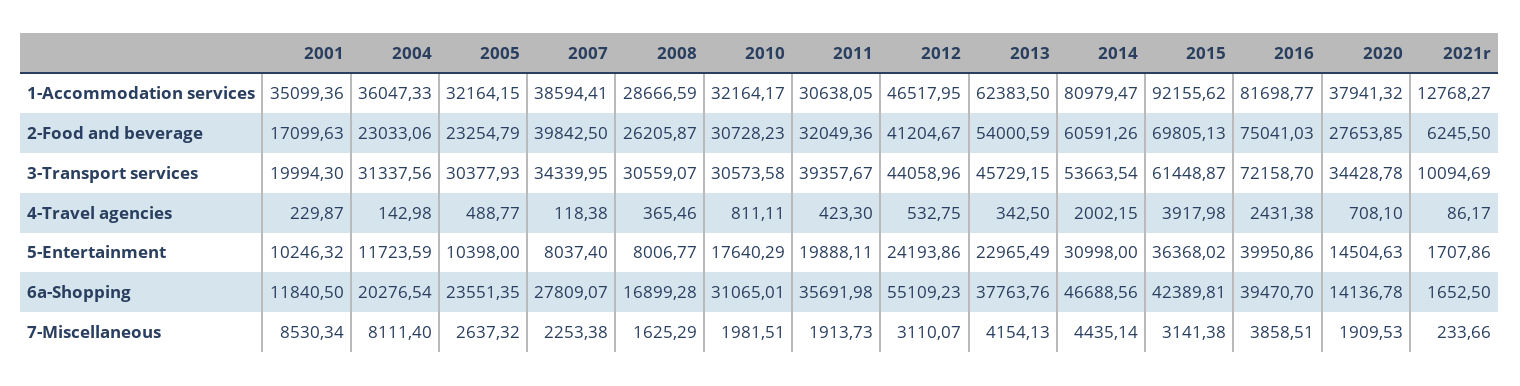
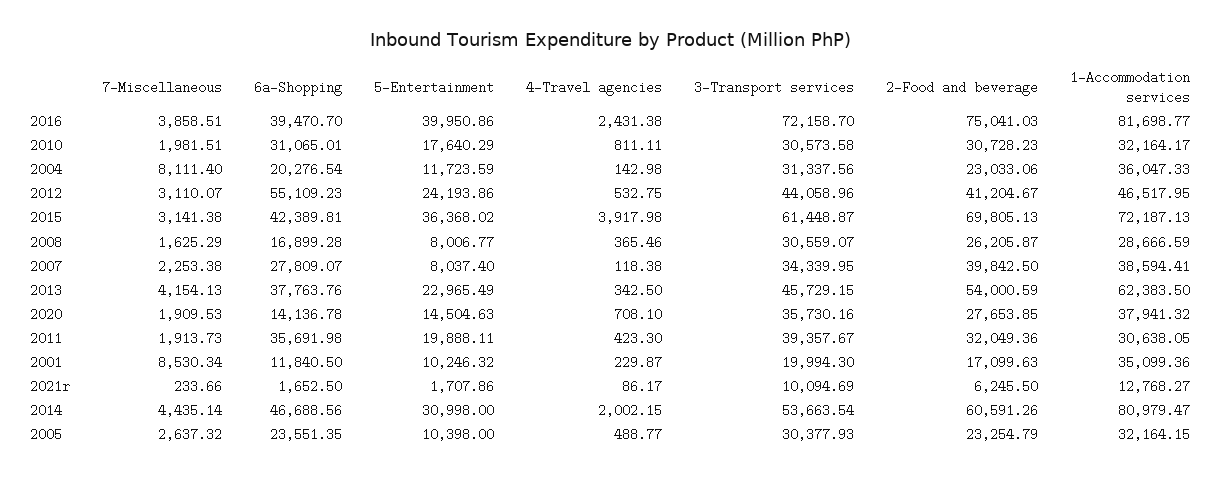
  {
    "2001": {
      "1-Accommodation services": 35099.36,
      "2-Food and beverage": 17099.63,
      "3-Transport services": 19994.3,
      "4-Travel agencies": 229.87,
      "5-Entertainment": 10246.32,
      "6a-Shopping": 11840.5,
      "7-Miscellaneous": 8530.34
    },
    "2004": {
      "1-Accommodation services": 36047.33,
      "2-Food and beverage": 23033.06,
      "3-Transport services": 31337.56,
      "4-Travel agencies": 142.98,
      "5-Entertainment": 11723.59,
      "6a-Shopping": 20276.54,
      "7-Miscellaneous": 8111.4
    },
    "2005": {
      "1-Accommodation services": 32164.15,
      "2-Food and beverage": 23254.79,
      "3-Transport services": 30377.93,
      "4-Travel agencies": 488.77,
      "5-Entertainment": 10398,
      "6a-Shopping": 23551.35,
      "7-Miscellaneous": 2637.32
    },
    "2007": {
      "1-Accommodation services": 38594.41,
      "2-Food and beverage": 39842.5,
      "3-Transport services": 34339.95,
      "4-Travel agencies": 118.38,
      "5-Entertainment": 8037.4,
      "6a-Shopping": 27809.07,
      "7-Miscellaneous": 2253.38
    },
    "2008": {
      "1-Accommodation services": 28666.59,
      "2-Food and beverage": 26205.87,
      "3-Transport services": 30559.07,
      "4-Travel agencies": 365.46,
      "5-Entertainment": 8006.77,
      "6a-Shopping": 16899.28,
      "7-Miscellaneous": 1625.29
    },
    "2010": {
      "1-Accommodation services": 32164.17,
      "2-Food and beverage": 30728.23,
      "3-Transport services": 30573.58,
      "4-Travel agencies": 811.11,
      "5-Entertainment": 17640.29,
      "6a-Shopping": 31065.01,
      "7-Miscellaneous": 1981.51
    },
    "2011": {
      "1-Accommodation services": 30638.05,
      "2-Food and beverage": 32049.36,
      "3-Transport services": 39357.67,
      "4-Travel agencies": 423.3,
      "5-Entertainment": 19888.11,
      "6a-Shopping": 35691.98,
      "7-Miscellaneous": 1913.73
    },
    "2012": {
      "1-Accommodation services": 46517.95,
      "2-Food and beverage": 41204.67,
      "3-Transport services": 44058.96,
      "4-Travel agencies": 532.75,
      "5-Entertainment": 24193.86,
      "6a-Shopping": 55109.23,
      "7-Miscellaneous": 3110.07
    },
    "2013": {
      "1-Accommodation services": 62383.5,
      "2-Food and beverage": 54000.59,
      "3-Transport services": 45729.15,
      "4-Travel agencies": 342.5,
      "5-Entertainment": 22965.49,
      "6a-Shopping": 37763.76,
      "7-Miscellaneous": 4154.13
    },
    "2014": {
      "1-Accommodation services": 80979.47,
      "2-Food and beverage": 60591.26,
      "3-Transport services": 53663.54,
      "4-Travel agencies": 2002.15,
      "5-Entertainment": 30998,
      "6a-Shopping": 46688.56,
      "7-Miscellaneous": 4435.14
    },
    "2015": {
-     "1-Accommodation services": 92155.62,
+     "1-Accommodation services": 72187.13,
      "2-Food and beverage": 69805.13,
      "3-Transport services": 61448.87,
      "4-Travel agencies": 3917.98,
      "5-Entertainment": 36368.02,
      "6a-Shopping": 42389.81,
      "7-Miscellaneous": 3141.38
    },
    "2016": {
      "1-Accommodation services": 81698.77,
      "2-Food and beverage": 75041.03,
      "3-Transport services": 72158.7,
      "4-Travel agencies": 2431.38,
      "5-Entertainment": 39950.86,
      "6a-Shopping": 39470.7,
      "7-Miscellaneous": 3858.51
    },
    "2020": {
      "1-Accommodation services": 37941.32,
      "2-Food and beverage": 27653.85,
-     "3-Transport services": 34428.78,
+     "3-Transport services": 35730.16,
      "4-Travel agencies": 708.1,
      "5-Entertainment": 14504.63,
      "6a-Shopping": 14136.78,
      "7-Miscellaneous": 1909.53
    },
    "2021r": {
      "1-Accommodation services": 12768.27,
      "2-Food and beverage": 6245.5,
      "3-Transport services": 10094.69,
      "4-Travel agencies": 86.17,
      "5-Entertainment": 1707.86,
      "6a-Shopping": 1652.5,
      "7-Miscellaneous": 233.66
    }
  }

